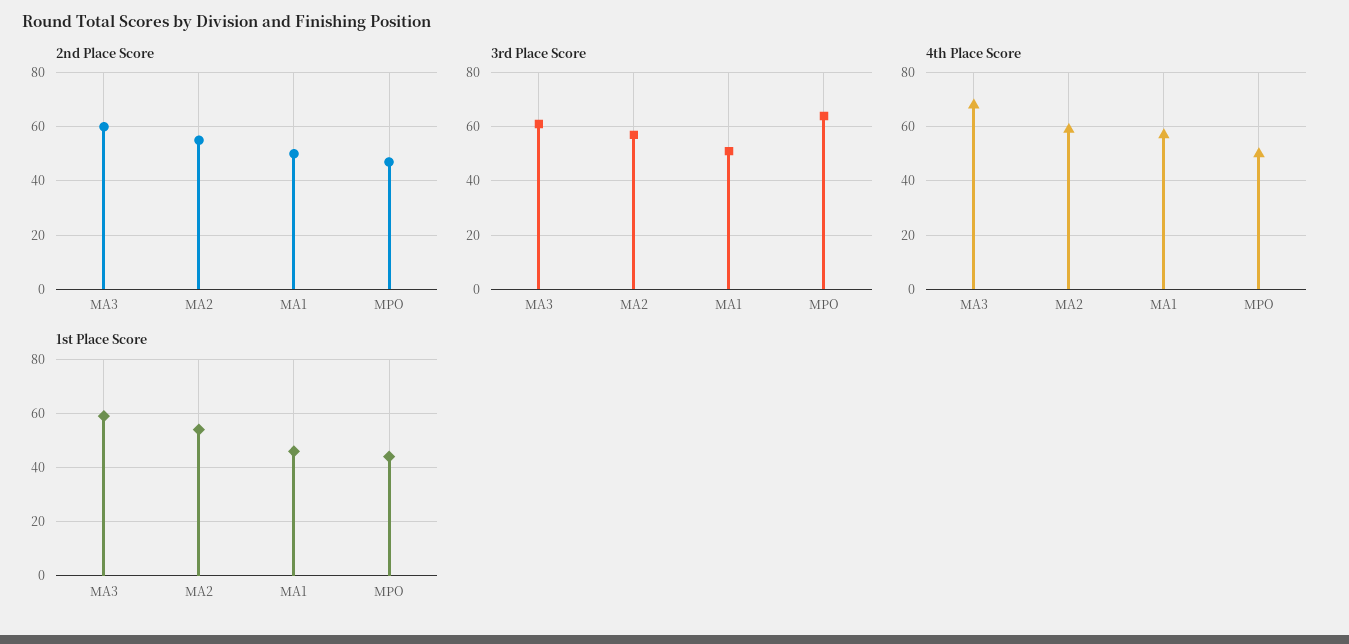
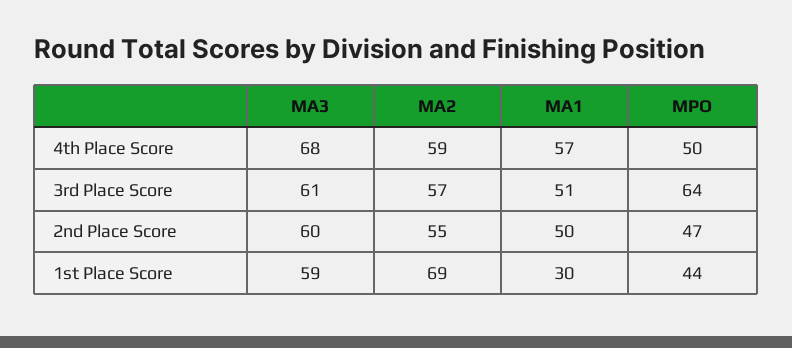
  {
    "2nd Place Score": {
      "MA3": 60,
      "MA2": 55,
      "MA1": 50,
      "MPO": 47
    },
    "3rd Place Score": {
      "MA3": 61,
      "MA2": 57,
      "MA1": 51,
      "MPO": 64
    },
    "4th Place Score": {
      "MA3": 68,
      "MA2": 59,
      "MA1": 57,
      "MPO": 50
    },
    "1st Place Score": {
      "MA3": 59,
-     "MA2": 55,
+     "MA2": 69,
-     "MA1": 45,
+     "MA1": 30,
      "MPO": 44
    }
  }

